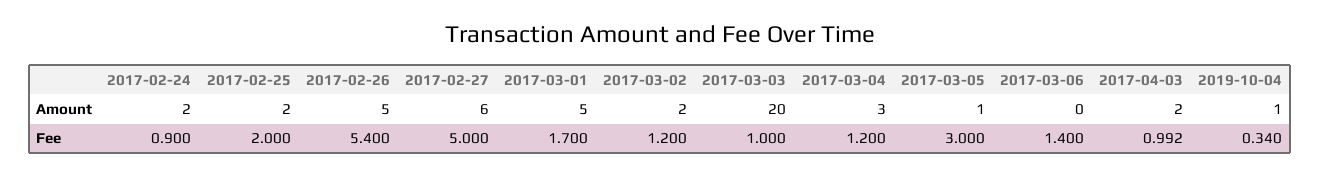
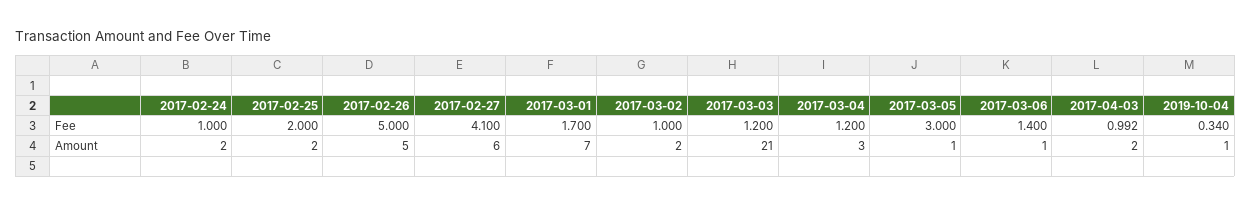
  {
    "2017-02-24": {
      "Amount": 2,
-     "Fee": 0.9
+     "Fee": 1
    },
    "2017-02-25": {
      "Amount": 2,
      "Fee": 2
    },
    "2017-02-26": {
      "Amount": 5,
-     "Fee": 5.4
+     "Fee": 5
    },
    "2017-02-27": {
      "Amount": 6,
-     "Fee": 5
+     "Fee": 4.1
    },
    "2017-03-01": {
-     "Amount": 5,
+     "Amount": 7,
      "Fee": 1.7
    },
    "2017-03-02": {
      "Amount": 2,
-     "Fee": 1.2
+     "Fee": 1
    },
    "2017-03-03": {
-     "Amount": 20,
+     "Amount": 21,
-     "Fee": 1
+     "Fee": 1.2
    },
    "2017-03-04": {
      "Amount": 3,
      "Fee": 1.2
    },
    "2017-03-05": {
      "Amount": 1,
      "Fee": 3
    },
    "2017-03-06": {
-     "Amount": 0,
+     "Amount": 1,
      "Fee": 1.4
    },
    "2017-04-03": {
      "Amount": 2,
      "Fee": 0.992
    },
    "2019-10-04": {
      "Amount": 1,
      "Fee": 0.34
    }
  }

